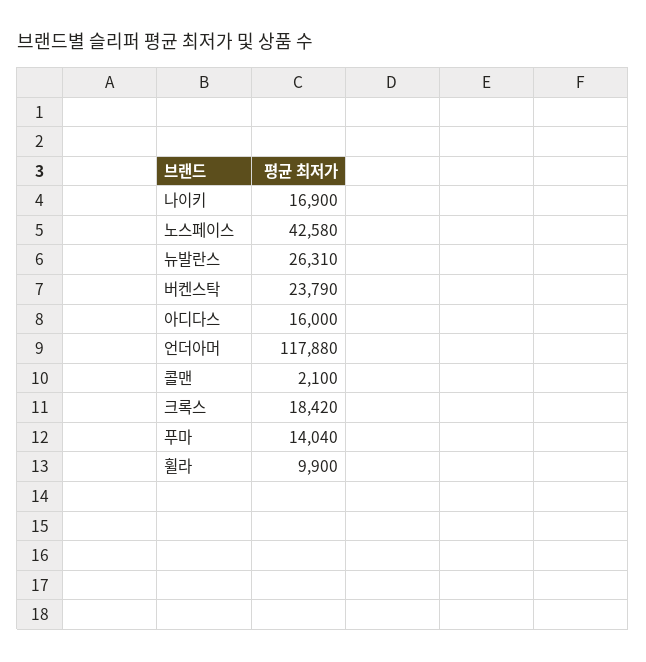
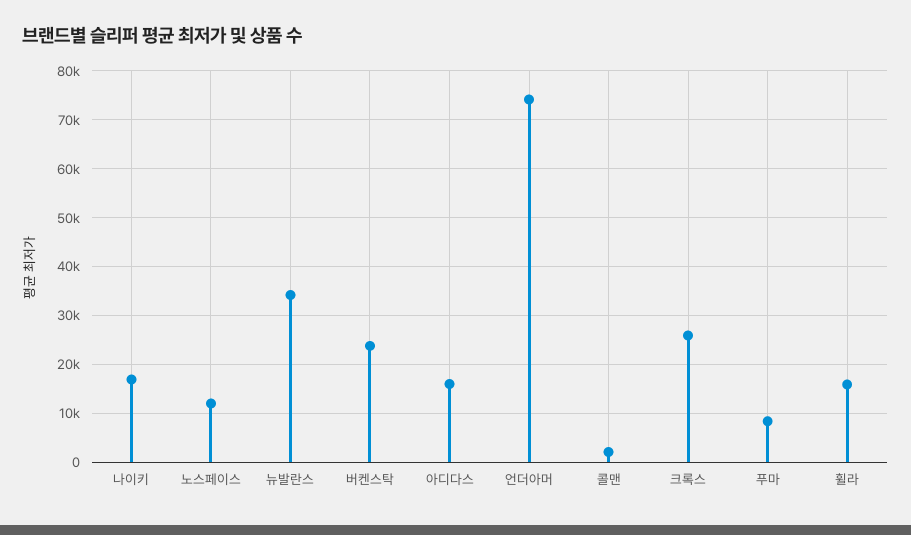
  {
    "나이키": 16900,
-   "노스페이스": 42580,
+   "노스페이스": 12000,
-   "뉴발란스": 26310,
+   "뉴발란스": 34000,
    "버켄스탁": 23790,
    "아디다스": 16000,
-   "언더아머": 117880,
+   "언더아머": 74000,
    "콜맨": 2100,
-   "크록스": 18420,
+   "크록스": 26000,
-   "푸마": 14040,
+   "푸마": 8000,
-   "휠라": 9900
+   "휠라": 16000
  }

